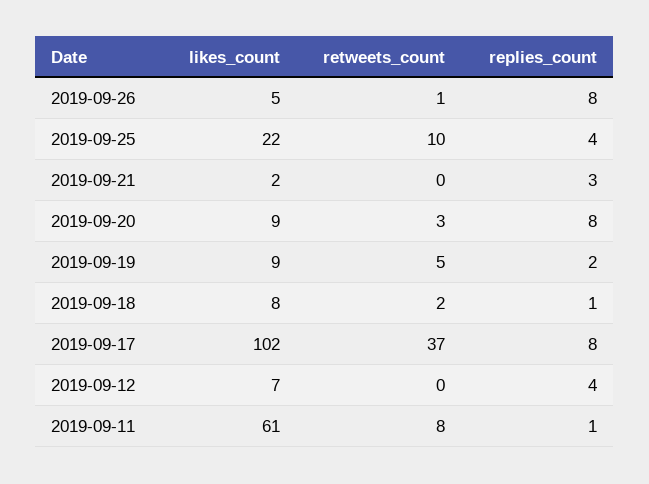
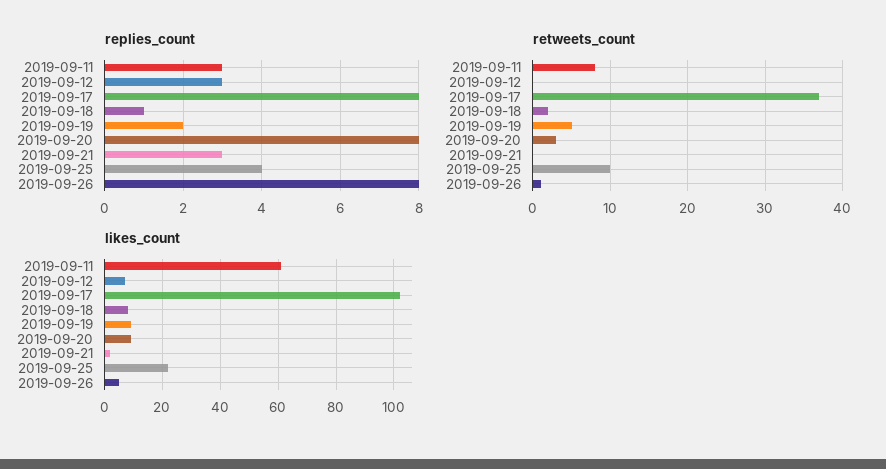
  {
    "likes_count": {
      "2019-09-26": 5,
      "2019-09-25": 22,
      "2019-09-21": 2,
      "2019-09-20": 9,
      "2019-09-19": 9,
      "2019-09-18": 8,
      "2019-09-17": 102,
      "2019-09-12": 7,
      "2019-09-11": 61
    },
    "retweets_count": {
      "2019-09-26": 1,
      "2019-09-25": 10,
      "2019-09-21": 0,
      "2019-09-20": 3,
      "2019-09-19": 5,
      "2019-09-18": 2,
      "2019-09-17": 37,
      "2019-09-12": 0,
      "2019-09-11": 8
    },
    "replies_count": {
      "2019-09-26": 8,
      "2019-09-25": 4,
      "2019-09-21": 3,
      "2019-09-20": 8,
      "2019-09-19": 2,
      "2019-09-18": 1,
      "2019-09-17": 8,
-     "2019-09-12": 4,
+     "2019-09-12": 3,
-     "2019-09-11": 1
+     "2019-09-11": 3
    }
  }

